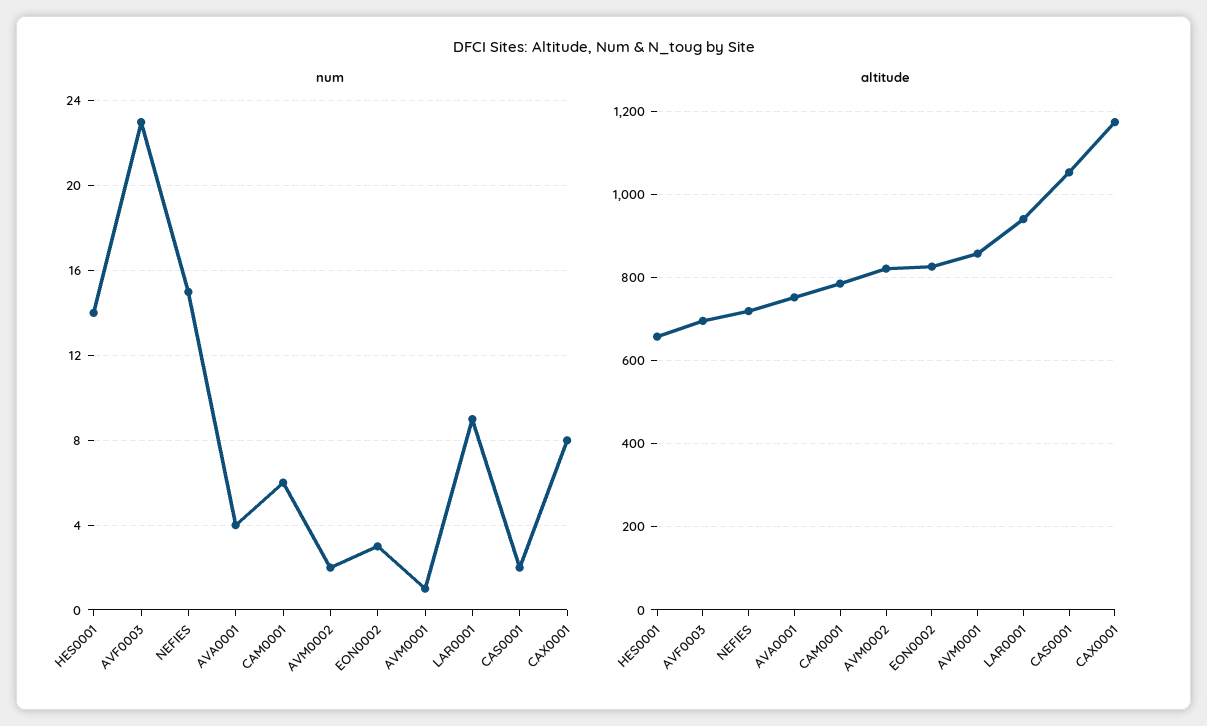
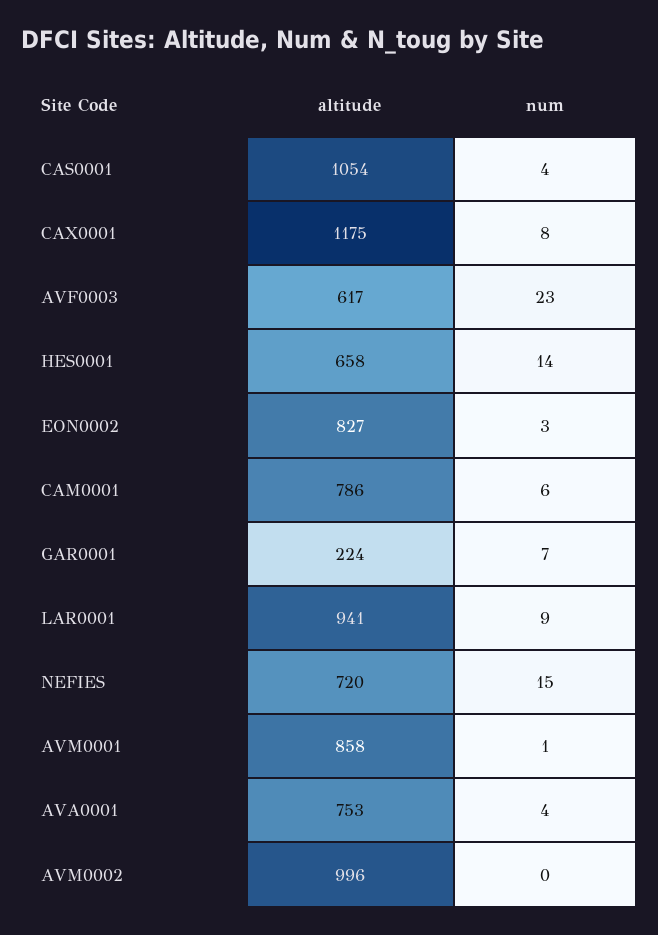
  {
    "num": {
      "HES0001": 14,
      "AVF0003": 23,
      "NEFIES": 15,
      "AVA0001": 4,
      "CAM0001": 6,
-     "AVM0002": 2,
+     "AVM0002": 0,
      "EON0002": 3,
      "AVM0001": 1,
      "LAR0001": 9,
-     "CAS0001": 2,
+     "CAS0001": 4,
-     "CAX0001": 8
+     "CAX0001": 8,
+     "GAR0001": 7
    },
    "altitude": {
      "HES0001": 658,
-     "AVF0003": 700,
+     "AVF0003": 617,
      "NEFIES": 720,
      "AVA0001": 753,
      "CAM0001": 786,
-     "AVM0002": 820,
+     "AVM0002": 996,
      "EON0002": 827,
      "AVM0001": 858,
      "LAR0001": 941,
      "CAS0001": 1054,
-     "CAX0001": 1175
+     "CAX0001": 1175,
+     "GAR0001": 224
    }
  }

